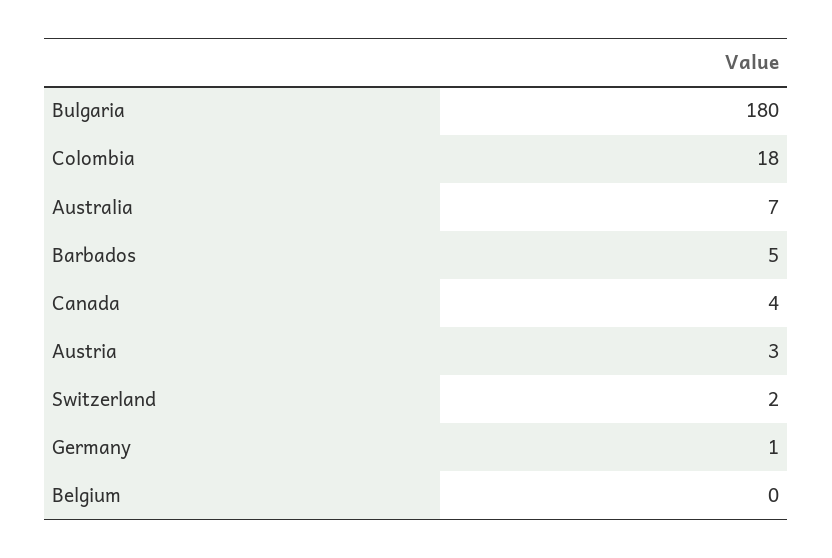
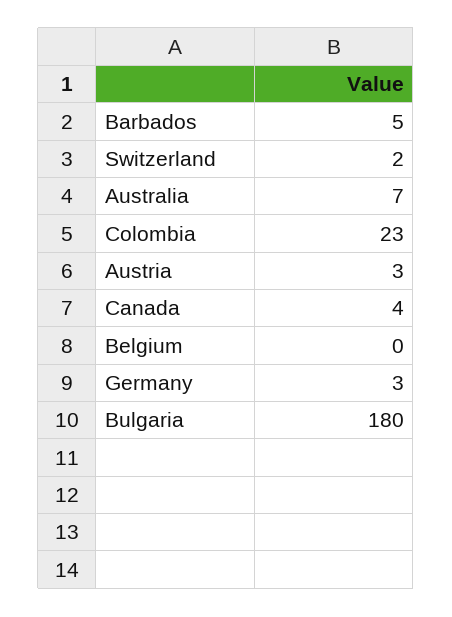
  {
    "Bulgaria": 180,
-   "Colombia": 18,
+   "Colombia": 23,
    "Australia": 7,
    "Barbados": 5,
    "Canada": 4,
    "Austria": 3,
    "Switzerland": 2,
-   "Germany": 1,
+   "Germany": 3,
    "Belgium": 0
  }

